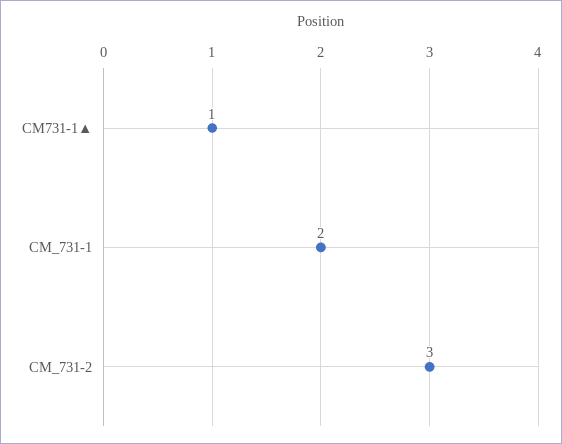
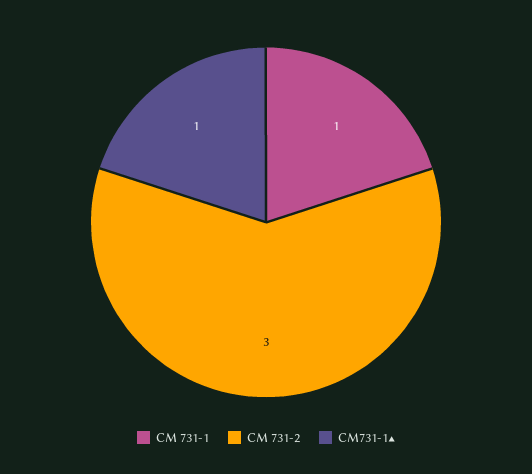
  {
    "CM731-1▲": 1,
-   "CM_731-1": 2,
+   "CM_731-1": 1,
    "CM_731-2": 3
  }

